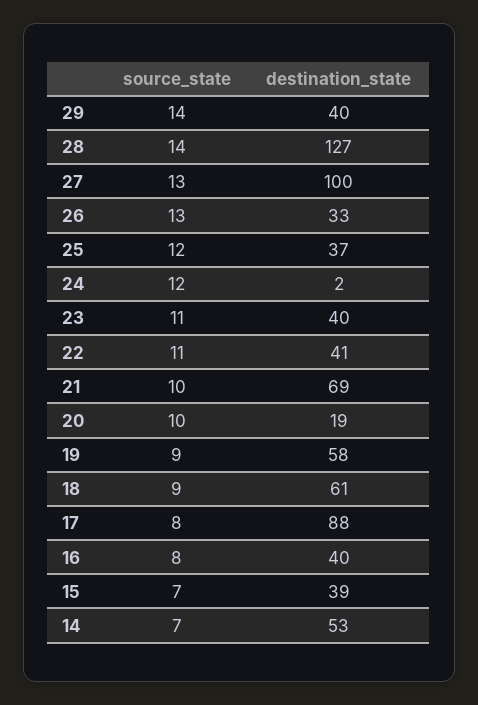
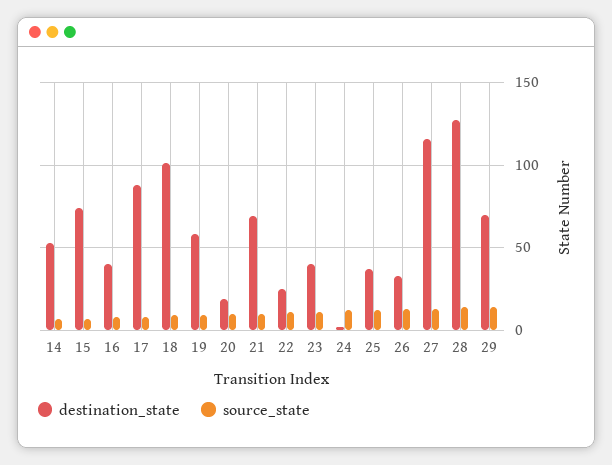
  {
    "source_state": {
      "29": 14,
      "28": 14,
      "27": 13,
      "26": 13,
      "25": 12,
      "24": 12,
      "23": 11,
      "22": 11,
      "21": 10,
      "20": 10,
      "19": 9,
      "18": 9,
      "17": 8,
      "16": 8,
      "15": 7,
      "14": 7
    },
    "destination_state": {
-     "29": 40,
+     "29": 70,
      "28": 127,
-     "27": 100,
+     "27": 115,
      "26": 33,
      "25": 37,
      "24": 2,
      "23": 40,
-     "22": 41,
+     "22": 25,
      "21": 69,
      "20": 19,
      "19": 58,
-     "18": 61,
+     "18": 100,
      "17": 88,
      "16": 40,
-     "15": 39,
+     "15": 75,
      "14": 53
    }
  }

